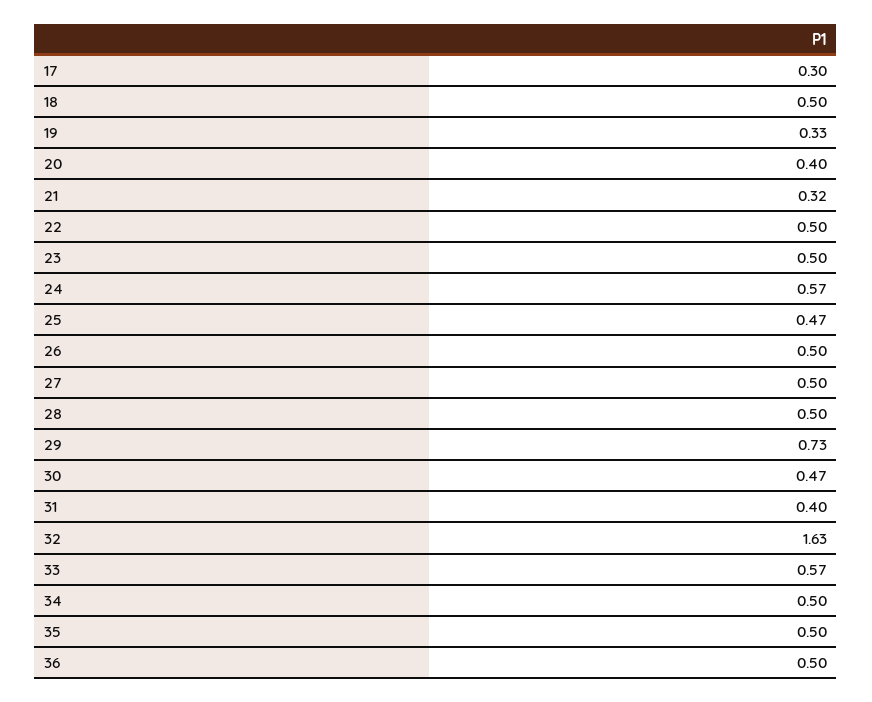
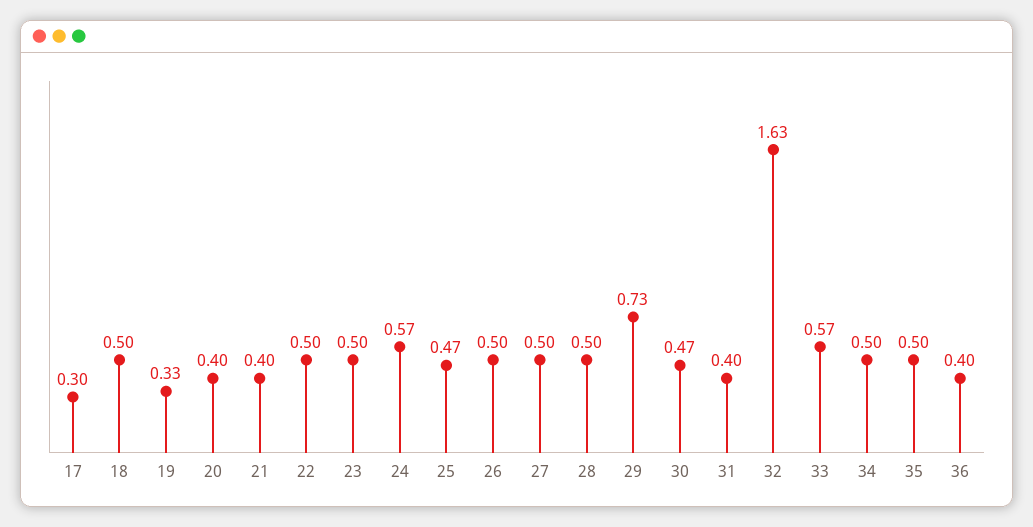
  {
    "17": 0.3,
    "18": 0.5,
    "19": 0.33,
    "20": 0.4,
-   "21": 0.32,
+   "21": 0.4,
    "22": 0.5,
    "23": 0.5,
    "24": 0.57,
    "25": 0.47,
    "26": 0.5,
    "27": 0.5,
    "28": 0.5,
    "29": 0.73,
    "30": 0.47,
    "31": 0.4,
    "32": 1.63,
    "33": 0.57,
    "34": 0.5,
    "35": 0.5,
-   "36": 0.5
+   "36": 0.4
  }

